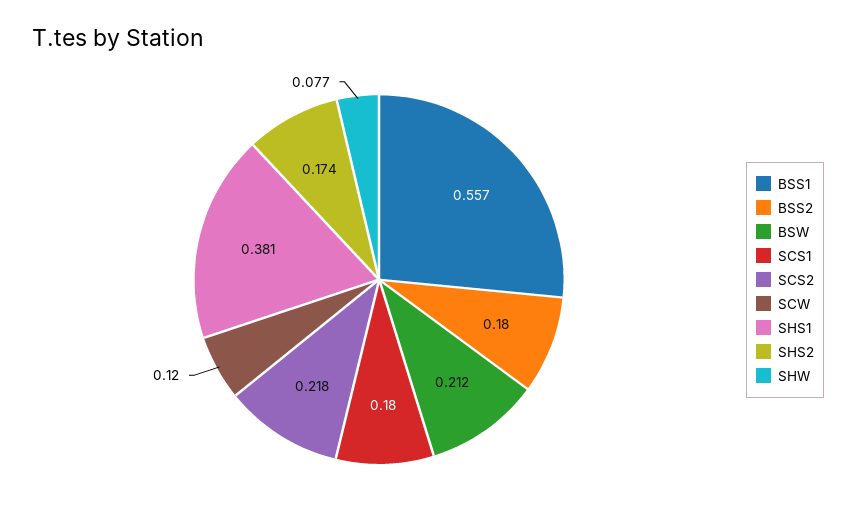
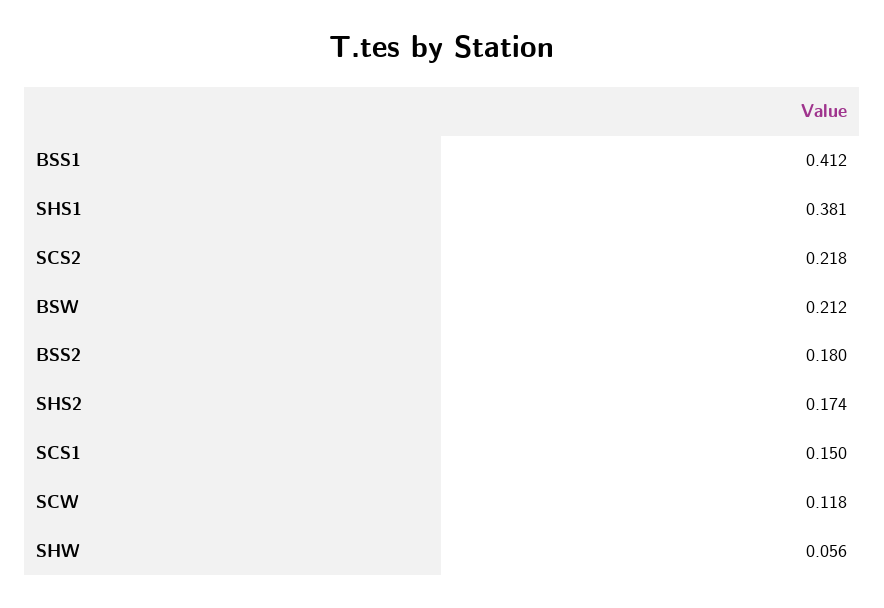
  {
-   "BSS1": 0.557,
+   "BSS1": 0.412,
    "BSS2": 0.18,
    "BSW": 0.212,
-   "SCS1": 0.18,
+   "SCS1": 0.15,
    "SCS2": 0.218,
-   "SCW": 0.12,
+   "SCW": 0.118,
    "SHS1": 0.381,
    "SHS2": 0.174,
-   "SHW": 0.077
+   "SHW": 0.056
  }

